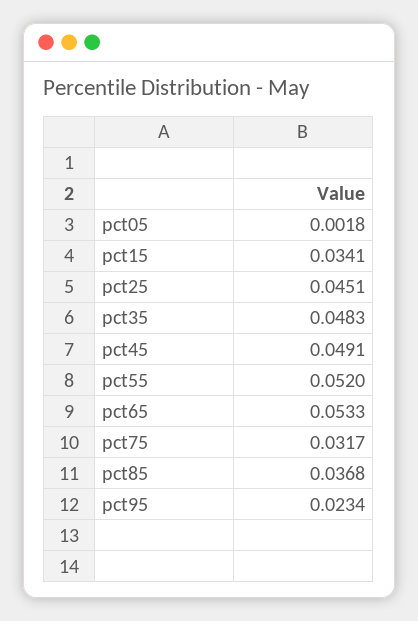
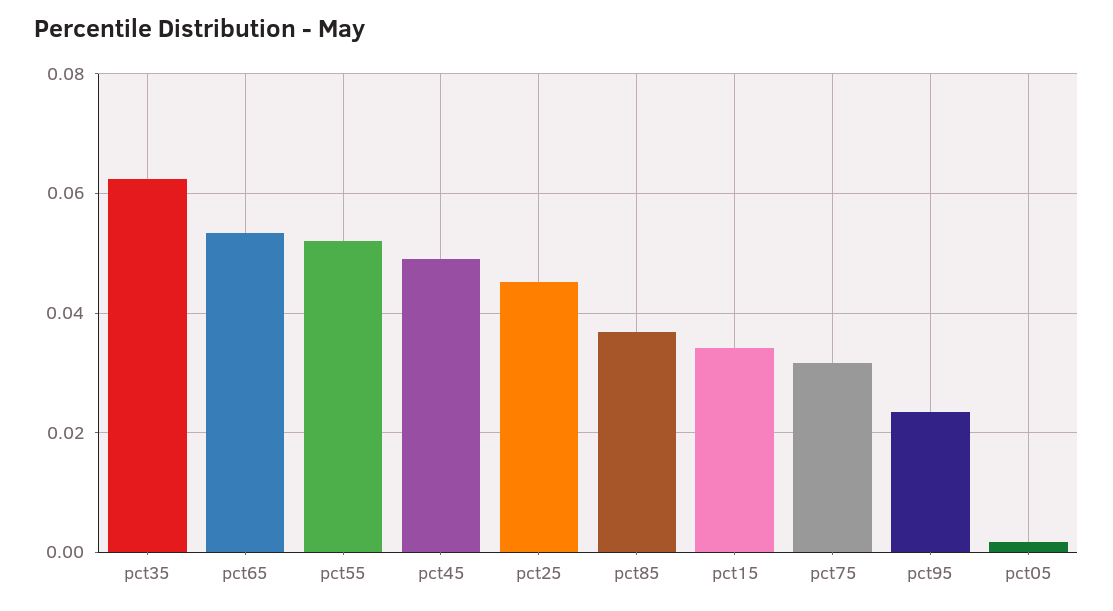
  {
    "pct05": 0.0018,
    "pct15": 0.0341,
    "pct25": 0.0451,
-   "pct35": 0.0483,
+   "pct35": 0.062,
    "pct45": 0.0491,
    "pct55": 0.052,
    "pct65": 0.0533,
    "pct75": 0.0317,
    "pct85": 0.0368,
    "pct95": 0.0234
  }

